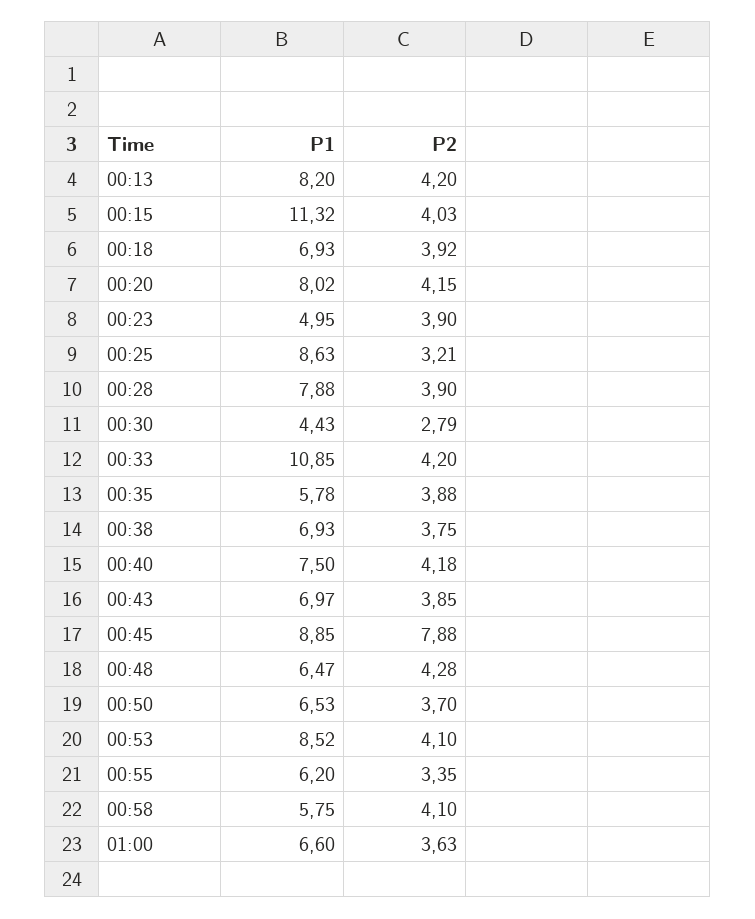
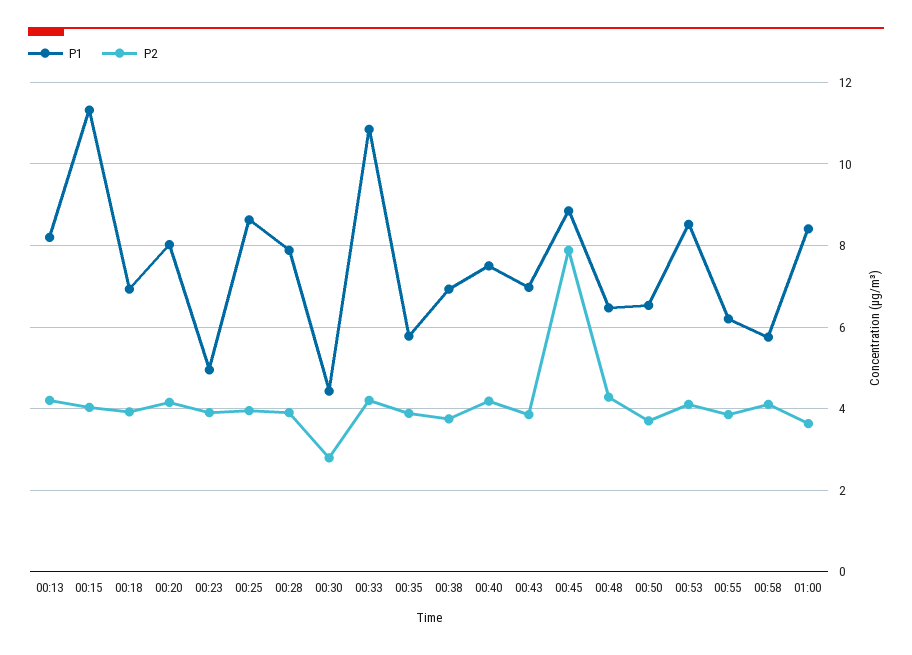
  {
    "P1": {
      "00:13": 8.2,
      "00:15": 11.32,
      "00:18": 6.93,
      "00:20": 8.02,
      "00:23": 4.95,
      "00:25": 8.63,
      "00:28": 7.88,
      "00:30": 4.43,
      "00:33": 10.85,
      "00:35": 5.78,
      "00:38": 6.93,
      "00:40": 7.5,
      "00:43": 6.97,
      "00:45": 8.85,
      "00:48": 6.47,
      "00:50": 6.53,
      "00:53": 8.52,
      "00:55": 6.2,
      "00:58": 5.75,
-     "01:00": 6.6
+     "01:00": 8.4
    },
    "P2": {
      "00:13": 4.2,
      "00:15": 4.03,
      "00:18": 3.92,
      "00:20": 4.15,
      "00:23": 3.9,
-     "00:25": 3.21,
+     "00:25": 4,
      "00:28": 3.9,
      "00:30": 2.79,
      "00:33": 4.2,
      "00:35": 3.88,
      "00:38": 3.75,
      "00:40": 4.18,
      "00:43": 3.85,
      "00:45": 7.88,
      "00:48": 4.28,
      "00:50": 3.7,
      "00:53": 4.1,
-     "00:55": 3.35,
+     "00:55": 3.8,
      "00:58": 4.1,
      "01:00": 3.63
    }
  }

